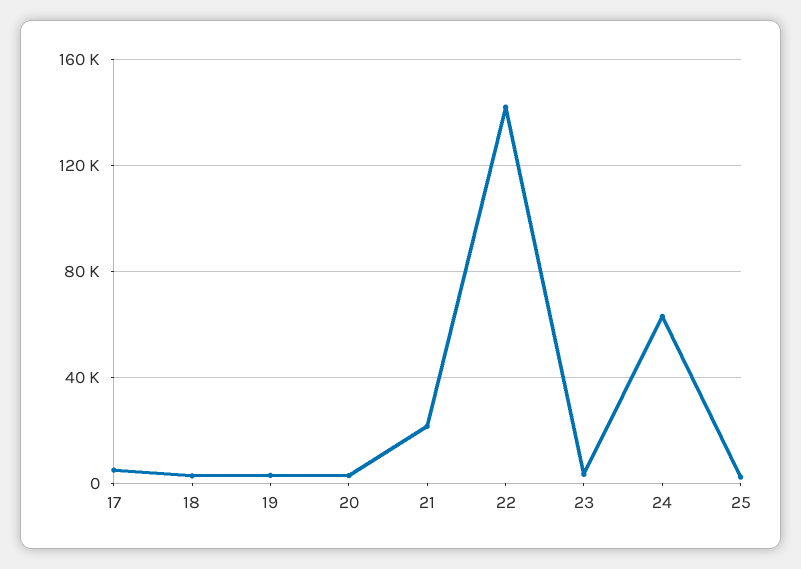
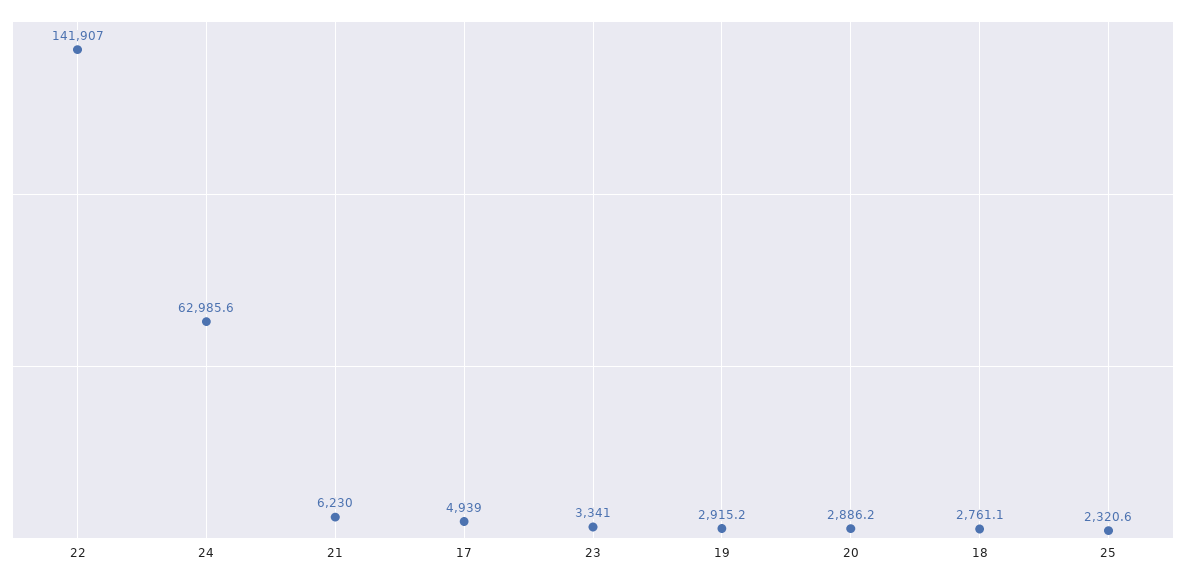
  {
    "17": 4939,
    "18": 2761.1,
    "19": 2915.2,
    "20": 2886.2,
-   "21": 20000,
+   "21": 6230,
    "22": 141907,
    "23": 3341,
    "24": 62985.6,
    "25": 2320.6
  }

